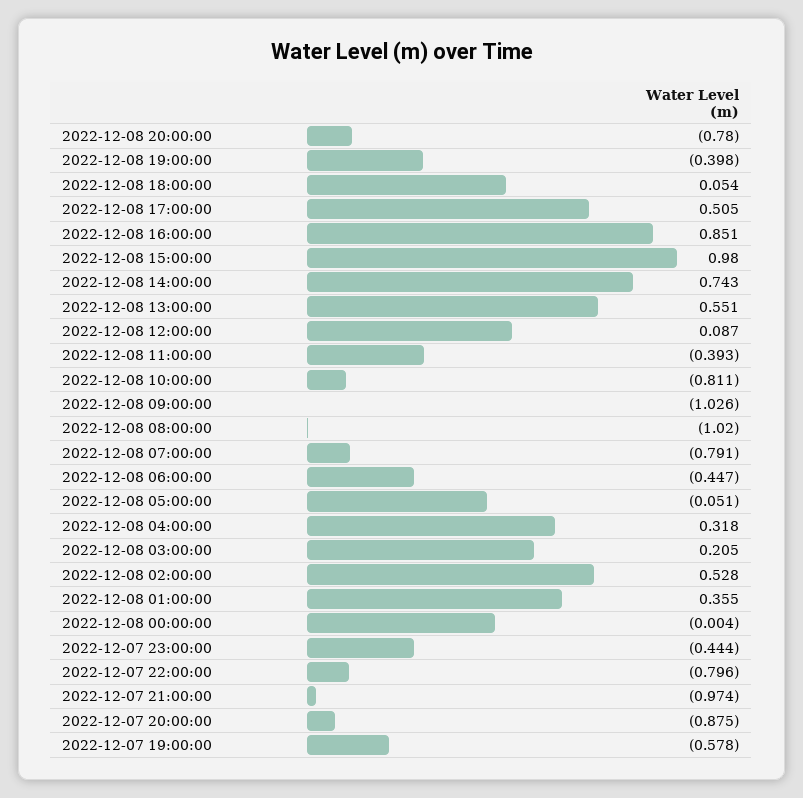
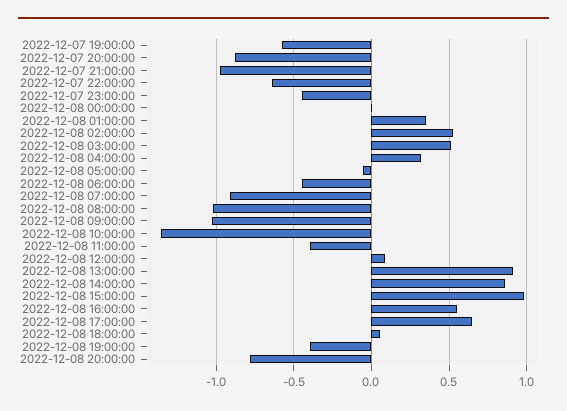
  {
    "2022-12-08 20:00:00": -0.78,
    "2022-12-08 19:00:00": -0.398,
    "2022-12-08 18:00:00": 0.054,
-   "2022-12-08 17:00:00": 0.505,
+   "2022-12-08 17:00:00": 0.65,
-   "2022-12-08 16:00:00": 0.851,
+   "2022-12-08 16:00:00": 0.55,
    "2022-12-08 15:00:00": 0.98,
-   "2022-12-08 14:00:00": 0.743,
+   "2022-12-08 14:00:00": 0.85,
-   "2022-12-08 13:00:00": 0.551,
+   "2022-12-08 13:00:00": 0.9,
    "2022-12-08 12:00:00": 0.087,
    "2022-12-08 11:00:00": -0.393,
-   "2022-12-08 10:00:00": -0.811,
+   "2022-12-08 10:00:00": -1.35,
    "2022-12-08 09:00:00": -1.026,
    "2022-12-08 08:00:00": -1.02,
-   "2022-12-08 07:00:00": -0.791,
+   "2022-12-08 07:00:00": -0.9,
    "2022-12-08 06:00:00": -0.447,
    "2022-12-08 05:00:00": -0.051,
    "2022-12-08 04:00:00": 0.318,
-   "2022-12-08 03:00:00": 0.205,
+   "2022-12-08 03:00:00": 0.5,
    "2022-12-08 02:00:00": 0.528,
    "2022-12-08 01:00:00": 0.355,
    "2022-12-08 00:00:00": -0.004,
    "2022-12-07 23:00:00": -0.444,
-   "2022-12-07 22:00:00": -0.796,
+   "2022-12-07 22:00:00": -0.65,
    "2022-12-07 21:00:00": -0.974,
    "2022-12-07 20:00:00": -0.875,
    "2022-12-07 19:00:00": -0.578
  }

